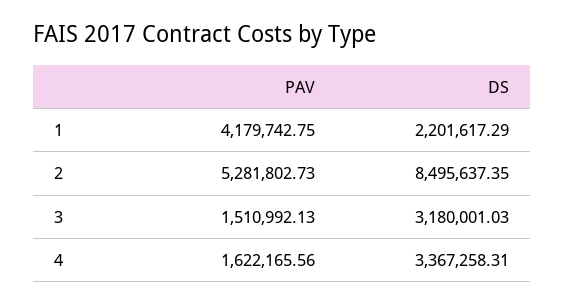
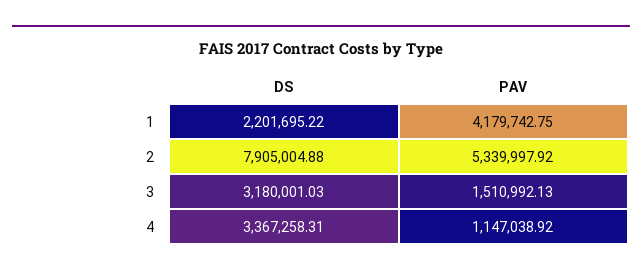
  {
    "PAV": {
      "1": 4179742.75,
-     "2": 5281802.73,
+     "2": 5339997.92,
      "3": 1510992.13,
-     "4": 1622165.56
+     "4": 1147038.92
    },
    "DS": {
-     "1": 2201617.29,
+     "1": 2201695.22,
-     "2": 8495637.35,
+     "2": 7905004.88,
      "3": 3180001.03,
      "4": 3367258.31
    }
  }

